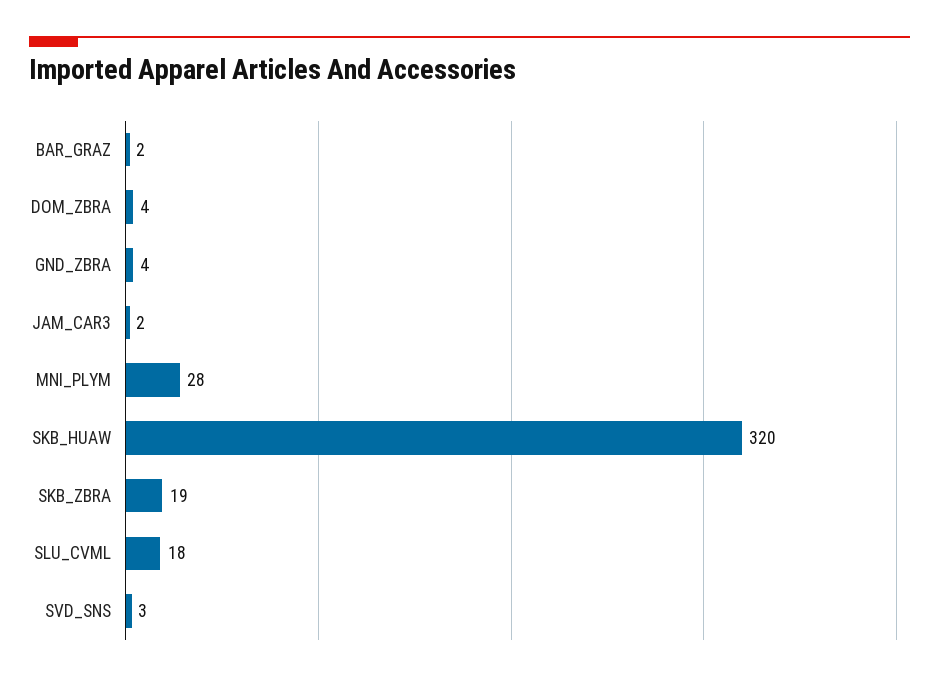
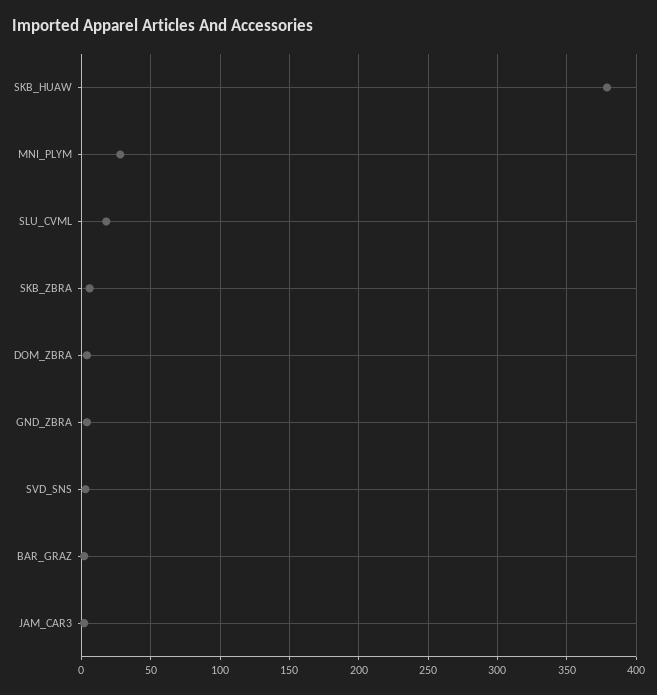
  {
    "BAR_GRAZ": 2,
    "DOM_ZBRA": 4,
    "GND_ZBRA": 4,
    "JAM_CAR3": 2,
    "MNI_PLYM": 28,
-   "SKB_HUAW": 320,
+   "SKB_HUAW": 380,
-   "SKB_ZBRA": 19,
+   "SKB_ZBRA": 5,
    "SLU_CVML": 18,
    "SVD_SNS": 3
  }

